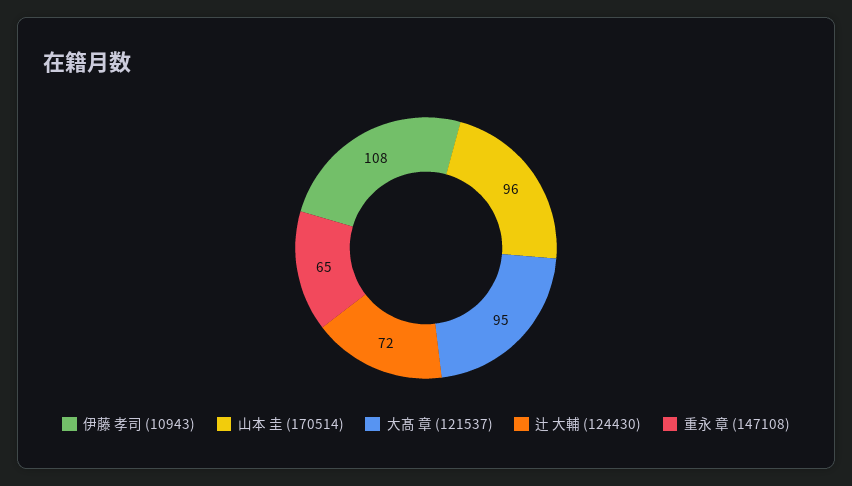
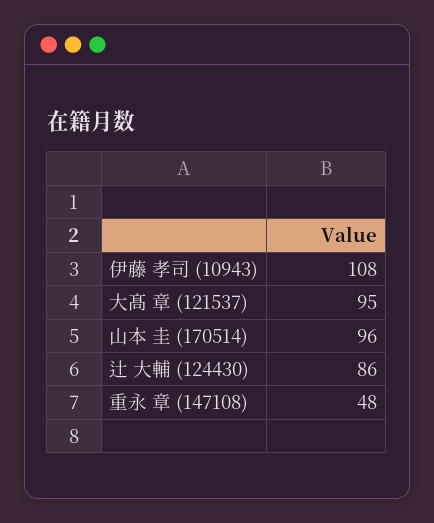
  {
    "伊藤 孝司 (10943)": 108,
    "山本 圭 (170514)": 96,
    "大髙 章 (121537)": 95,
-   "辻 大輔 (124430)": 72,
+   "辻 大輔 (124430)": 86,
-   "重永 章 (147108)": 65
+   "重永 章 (147108)": 48
  }

